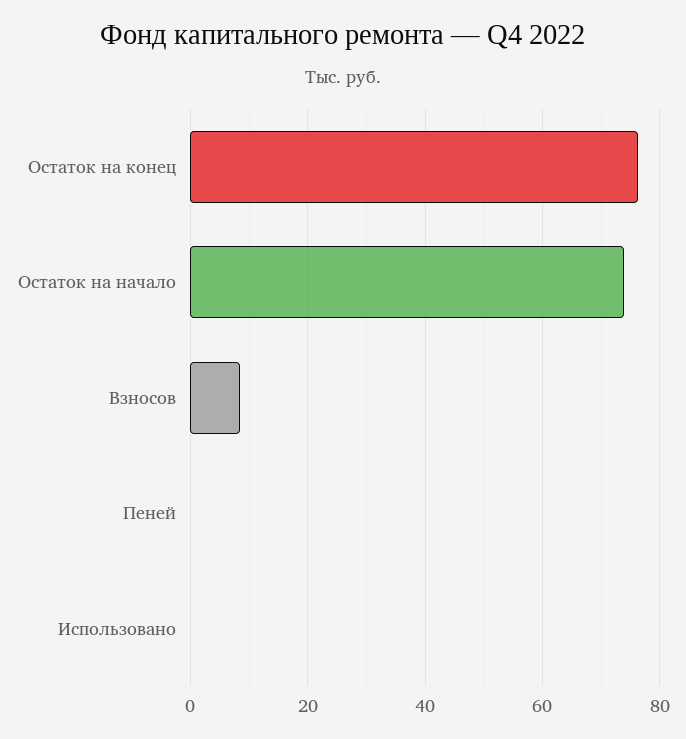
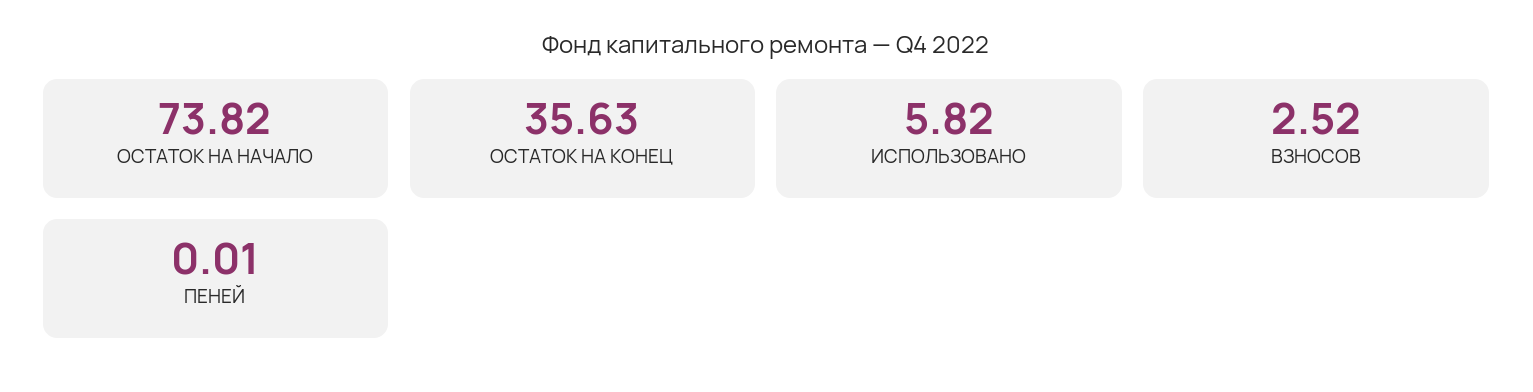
  {
-   "Остаток на конец": 76,
+   "Остаток на конец": 35.63,
    "Остаток на начало": 73.82,
-   "Взносов": 8,
+   "Взносов": 2.52,
    "Пеней": 0.01,
-   "Использовано": 0
+   "Использовано": 5.82
  }

